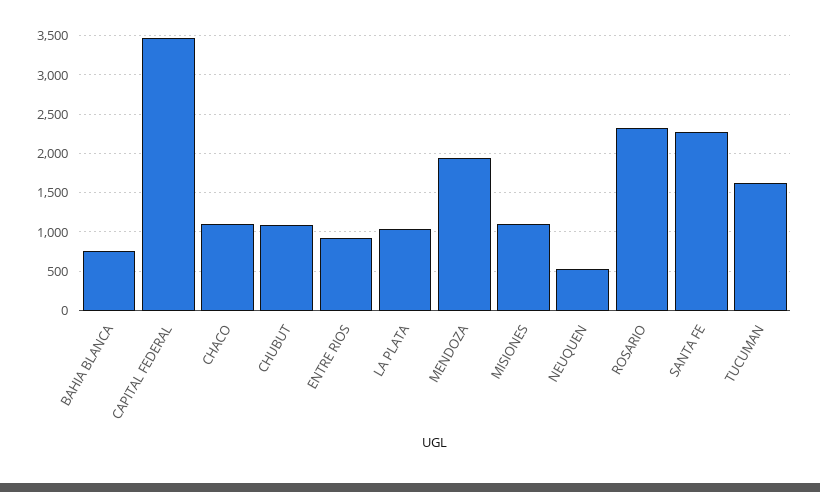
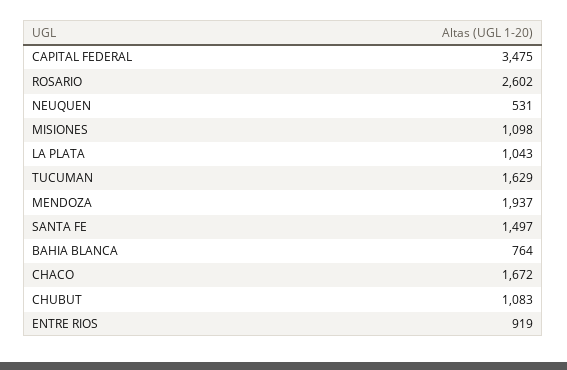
  {
    "BAHIA BLANCA": 764,
    "CAPITAL FEDERAL": 3475,
-   "CHACO": 1100,
+   "CHACO": 1672,
    "CHUBUT": 1083,
    "ENTRE RIOS": 919,
    "LA PLATA": 1043,
    "MENDOZA": 1937,
    "MISIONES": 1098,
    "NEUQUEN": 531,
-   "ROSARIO": 2300,
+   "ROSARIO": 2602,
-   "SANTA FE": 2300,
+   "SANTA FE": 1497,
    "TUCUMAN": 1629
  }

